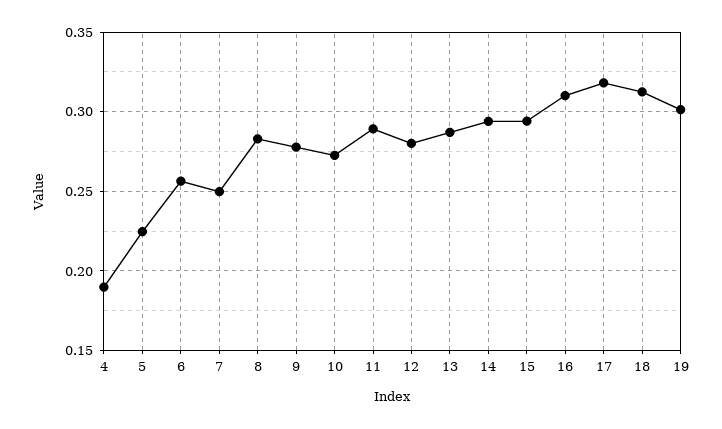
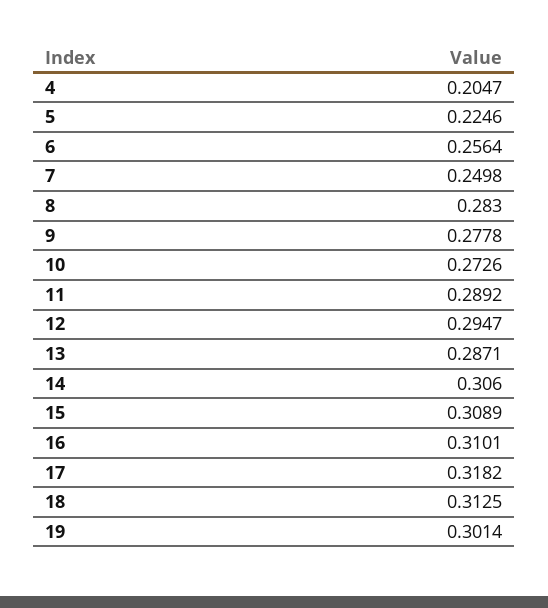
  {
-   "4": 0.19,
+   "4": 0.2047,
    "5": 0.2246,
    "6": 0.2564,
    "7": 0.2498,
    "8": 0.283,
    "9": 0.2778,
    "10": 0.2726,
    "11": 0.2892,
-   "12": 0.28,
+   "12": 0.2947,
    "13": 0.2871,
-   "14": 0.295,
+   "14": 0.306,
-   "15": 0.295,
+   "15": 0.3089,
    "16": 0.3101,
    "17": 0.3182,
    "18": 0.3125,
    "19": 0.3014
  }

